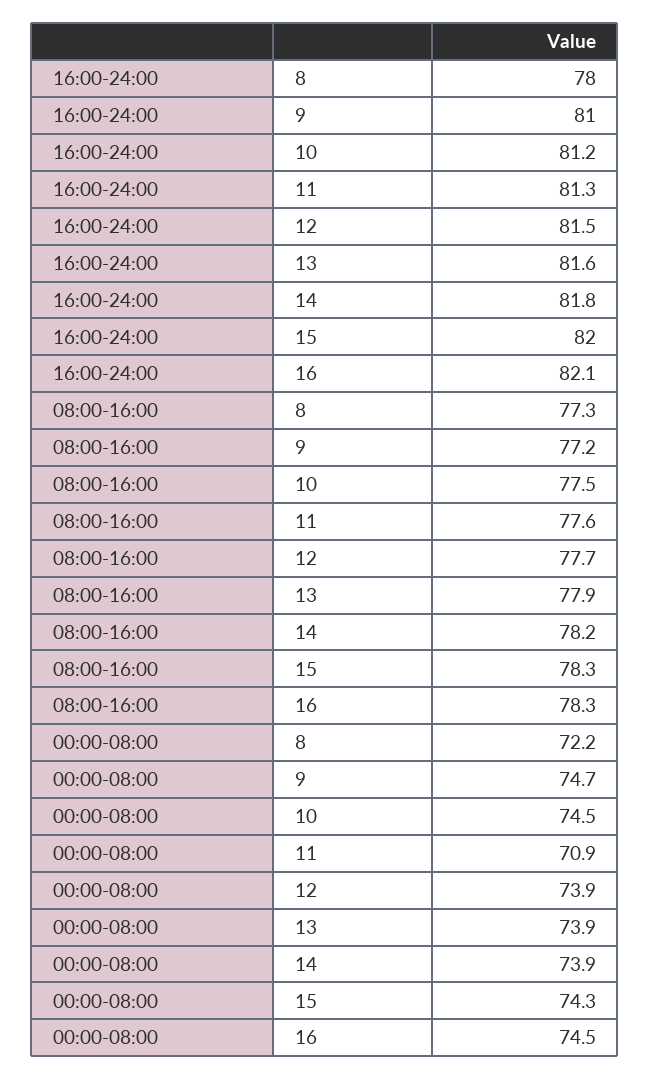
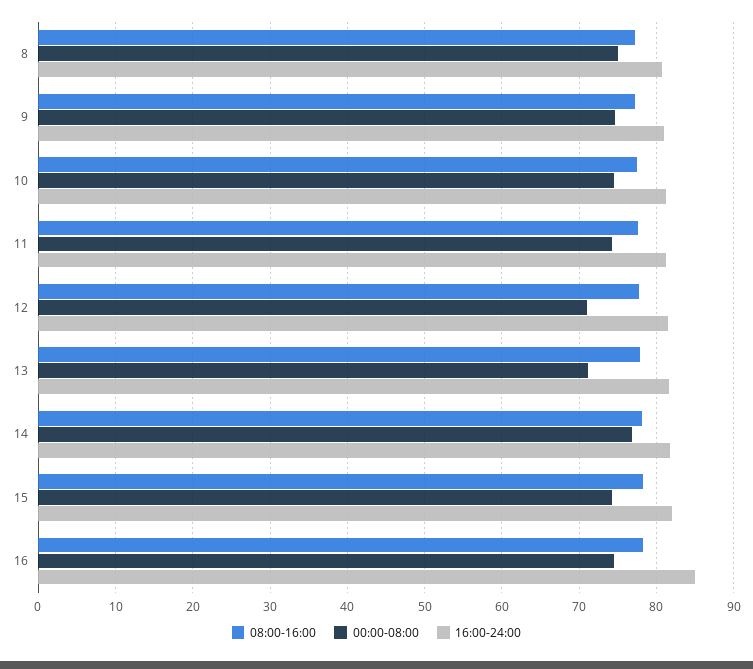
  {
    "16:00-24:00": {
-     "8": 78,
+     "8": 81,
      "9": 81,
      "10": 81.2,
      "11": 81.3,
      "12": 81.5,
      "13": 81.6,
      "14": 81.8,
      "15": 82,
-     "16": 82.1
+     "16": 85
    },
    "08:00-16:00": {
      "8": 77.3,
      "9": 77.2,
      "10": 77.5,
      "11": 77.6,
      "12": 77.7,
      "13": 77.9,
      "14": 78.2,
      "15": 78.3,
      "16": 78.3
    },
    "00:00-08:00": {
-     "8": 72.2,
+     "8": 75,
      "9": 74.7,
      "10": 74.5,
-     "11": 70.9,
+     "11": 74,
-     "12": 73.9,
+     "12": 71,
-     "13": 73.9,
+     "13": 71,
-     "14": 73.9,
+     "14": 77,
      "15": 74.3,
      "16": 74.5
    }
  }

